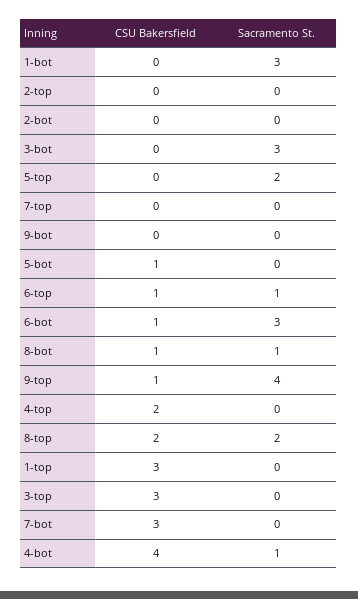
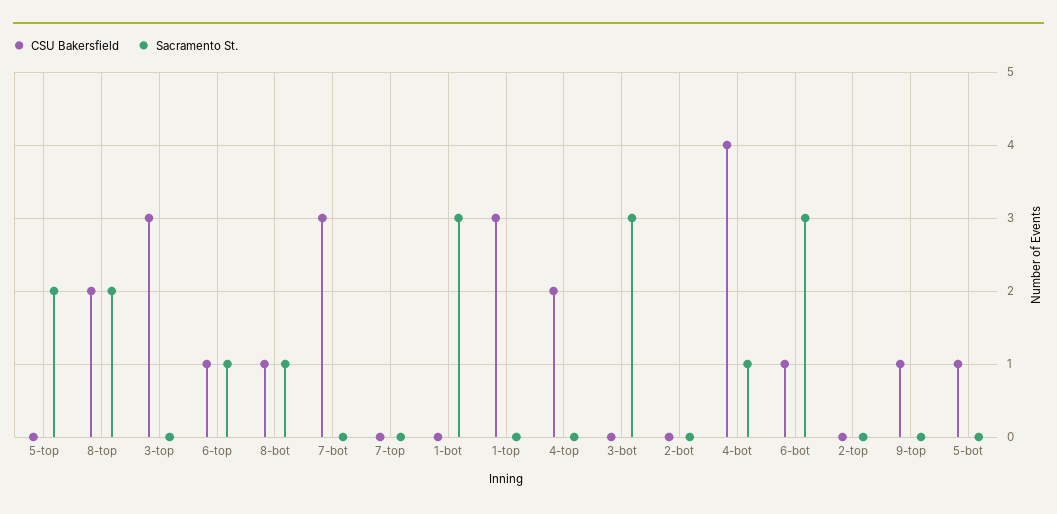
  {
    "CSU Bakersfield": {
      "1-bot": 0,
      "2-top": 0,
      "2-bot": 0,
      "3-bot": 0,
      "5-top": 0,
      "7-top": 0,
-     "9-bot": 0,
      "5-bot": 1,
      "6-top": 1,
      "6-bot": 1,
      "8-bot": 1,
      "9-top": 1,
      "4-top": 2,
      "8-top": 2,
      "1-top": 3,
      "3-top": 3,
      "7-bot": 3,
      "4-bot": 4
    },
    "Sacramento St.": {
      "1-bot": 3,
      "2-top": 0,
      "2-bot": 0,
      "3-bot": 3,
      "5-top": 2,
      "7-top": 0,
-     "9-bot": 0,
      "5-bot": 0,
      "6-top": 1,
      "6-bot": 3,
      "8-bot": 1,
-     "9-top": 4,
+     "9-top": 0,
      "4-top": 0,
      "8-top": 2,
      "1-top": 0,
      "3-top": 0,
      "7-bot": 0,
      "4-bot": 1
    }
  }

